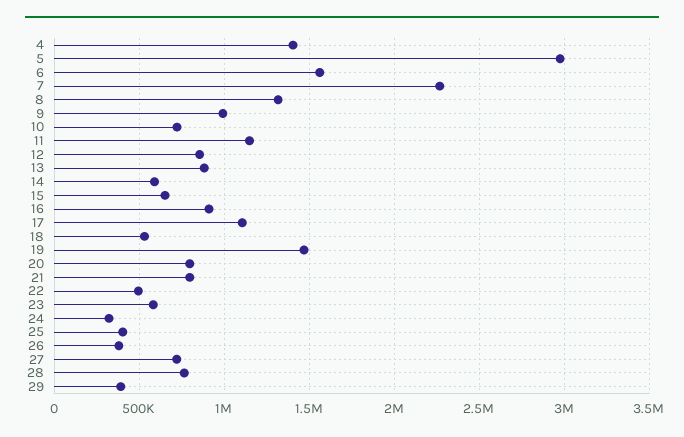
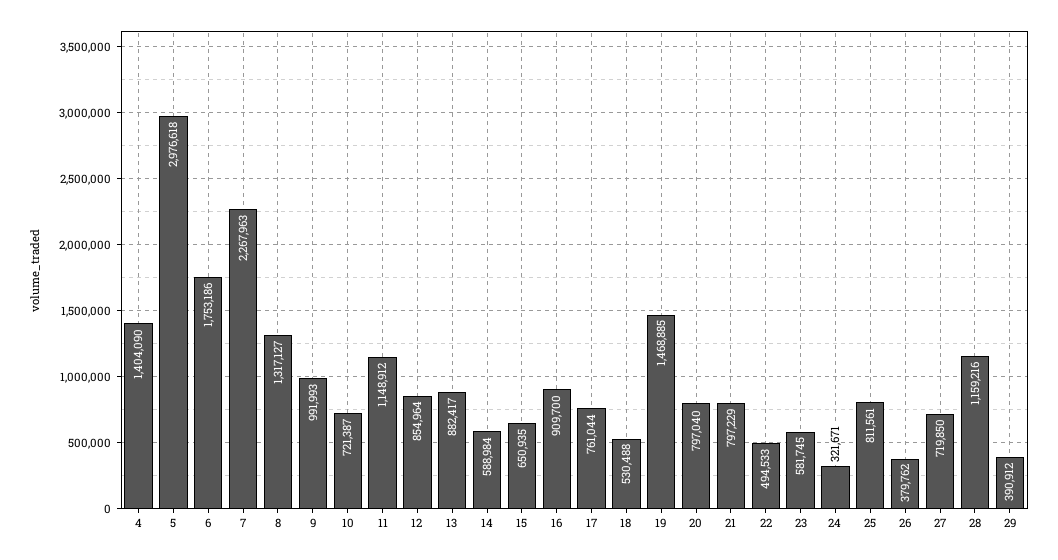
  {
    "4": 1404090,
    "5": 2976618,
-   "6": 1550000,
+   "6": 1753186,
    "7": 2267963,
    "8": 1317127,
    "9": 991993,
    "10": 721387,
    "11": 1148912,
    "12": 854964,
    "13": 882417,
    "14": 588984,
    "15": 650935,
    "16": 909700,
-   "17": 1100000,
+   "17": 761044,
    "18": 530488,
    "19": 1468885,
    "20": 797040,
    "21": 797229,
    "22": 494533,
    "23": 581745,
    "24": 321671,
-   "25": 400000,
+   "25": 811561,
    "26": 379762,
    "27": 719850,
-   "28": 750000,
+   "28": 1159216,
    "29": 390912
  }

